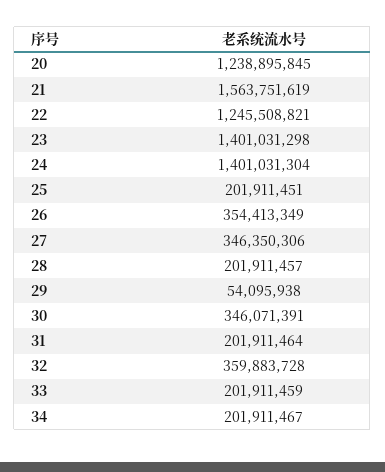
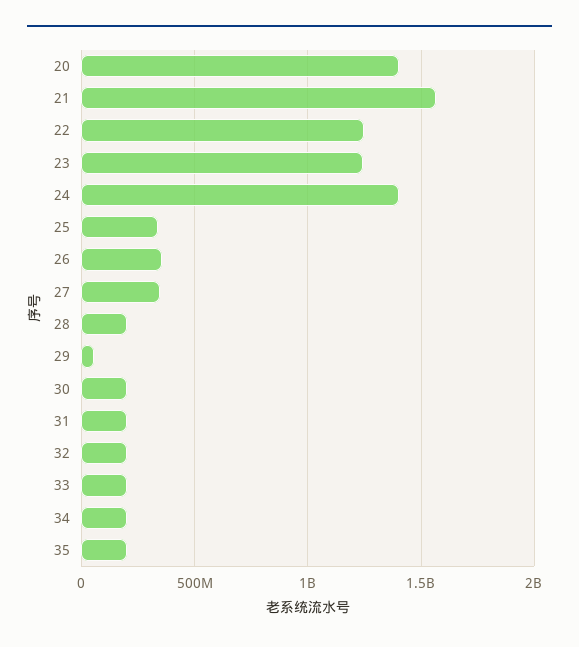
  {
-   "20": 1238895845,
+   "20": 1400000000,
    "21": 1563751619,
    "22": 1245508821,
-   "23": 1401031298,
+   "23": 1250000000,
    "24": 1401031304,
-   "25": 201911451,
+   "25": 350000000,
    "26": 354413349,
    "27": 346350306,
    "28": 201911457,
    "29": 54095938,
-   "30": 346071391,
+   "30": 200000000,
    "31": 201911464,
-   "32": 359883728,
+   "32": 200000000,
    "33": 201911459,
-   "34": 201911467
+   "34": 201911467,
+   "35": 200000000
  }

